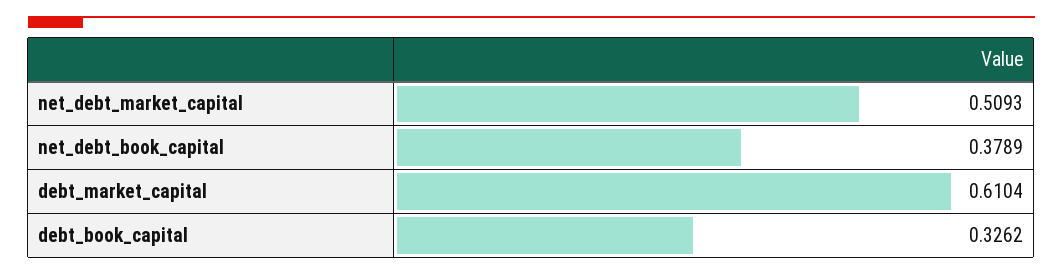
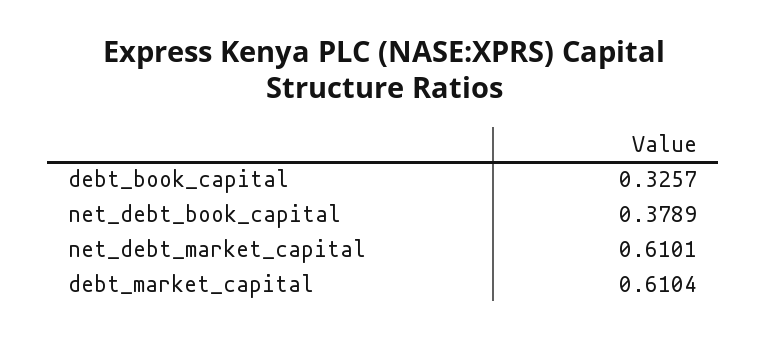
  {
-   "net_debt_market_capital": 0.5093,
+   "net_debt_market_capital": 0.6101,
    "net_debt_book_capital": 0.3789,
    "debt_market_capital": 0.6104,
-   "debt_book_capital": 0.3262
+   "debt_book_capital": 0.3257
  }

